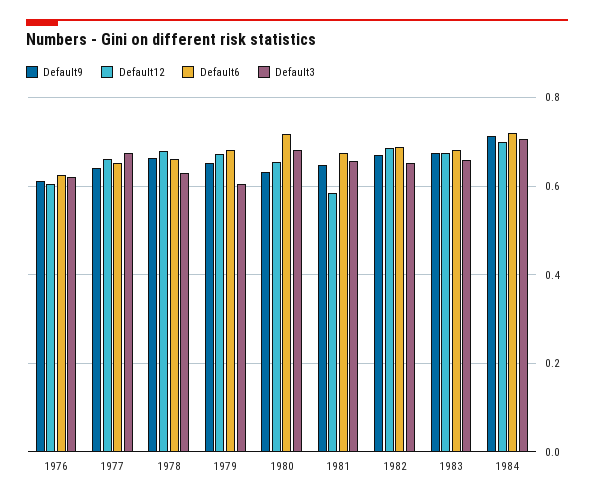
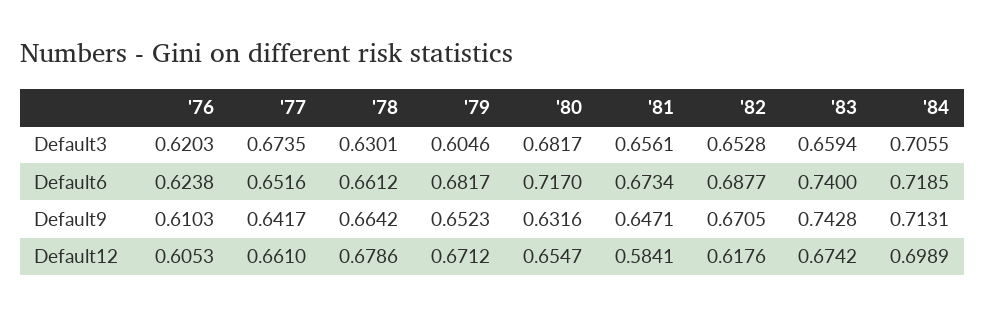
  {
    "Default9": {
      "1976": 0.6103,
      "1977": 0.6417,
      "1978": 0.6642,
      "1979": 0.6523,
      "1980": 0.6316,
      "1981": 0.6471,
      "1982": 0.6705,
-     "1983": 0.68,
+     "1983": 0.7428,
      "1984": 0.7131
    },
    "Default12": {
      "1976": 0.6053,
      "1977": 0.661,
      "1978": 0.6786,
      "1979": 0.6712,
      "1980": 0.6547,
      "1981": 0.5841,
-     "1982": 0.68,
+     "1982": 0.6176,
      "1983": 0.6742,
      "1984": 0.6989
    },
    "Default6": {
      "1976": 0.6238,
      "1977": 0.6516,
      "1978": 0.6612,
      "1979": 0.6817,
      "1980": 0.717,
      "1981": 0.6734,
      "1982": 0.6877,
-     "1983": 0.68,
+     "1983": 0.74,
      "1984": 0.7185
    },
    "Default3": {
      "1976": 0.6203,
      "1977": 0.6735,
      "1978": 0.6301,
      "1979": 0.6046,
      "1980": 0.6817,
      "1981": 0.6561,
      "1982": 0.6528,
      "1983": 0.6594,
      "1984": 0.7055
    }
  }

